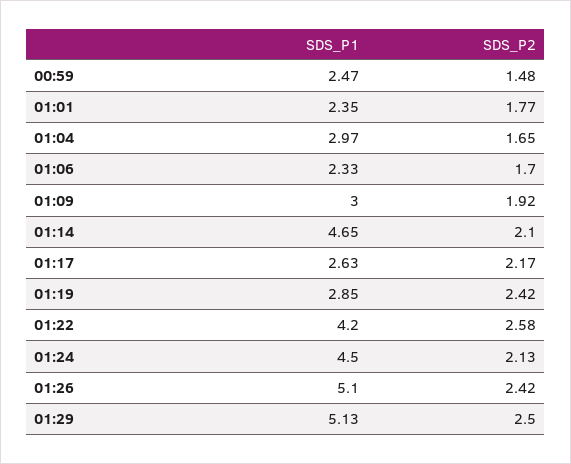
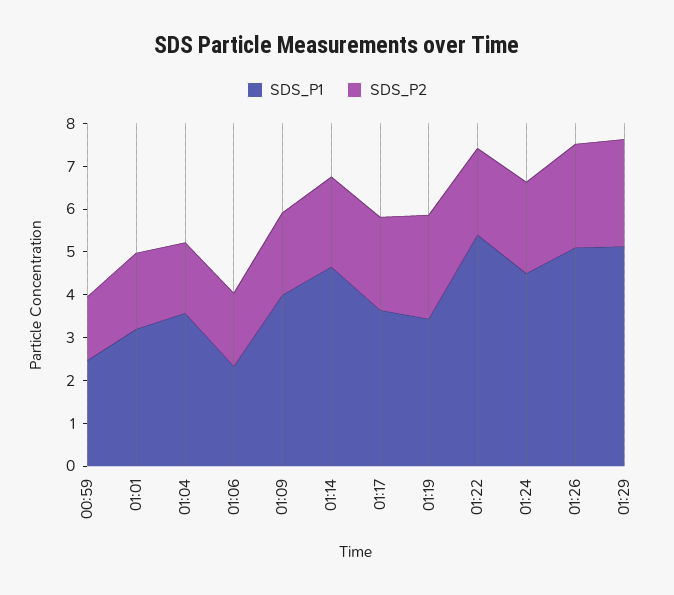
  {
    "SDS_P1": {
      "00:59": 2.47,
-     "01:01": 2.35,
+     "01:01": 3.2,
-     "01:04": 2.97,
+     "01:04": 3.6,
      "01:06": 2.33,
-     "01:09": 3,
+     "01:09": 4,
      "01:14": 4.65,
-     "01:17": 2.63,
+     "01:17": 3.6,
-     "01:19": 2.85,
+     "01:19": 3.4,
-     "01:22": 4.2,
+     "01:22": 5.4,
      "01:24": 4.5,
      "01:26": 5.1,
      "01:29": 5.13
    },
    "SDS_P2": {
      "00:59": 1.48,
      "01:01": 1.77,
      "01:04": 1.65,
      "01:06": 1.7,
      "01:09": 1.92,
      "01:14": 2.1,
      "01:17": 2.17,
      "01:19": 2.42,
-     "01:22": 2.58,
+     "01:22": 2,
      "01:24": 2.13,
      "01:26": 2.42,
      "01:29": 2.5
    }
  }

